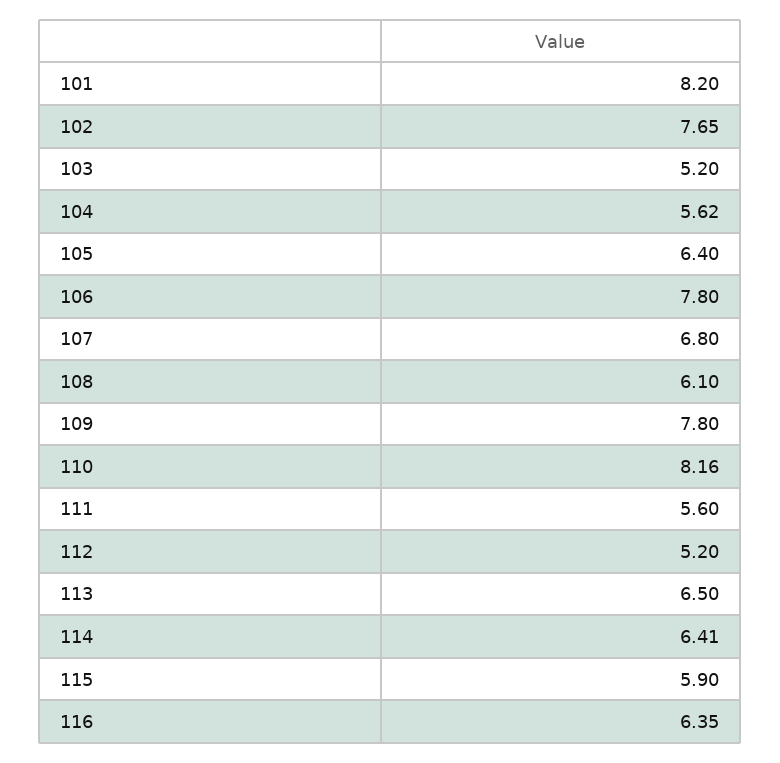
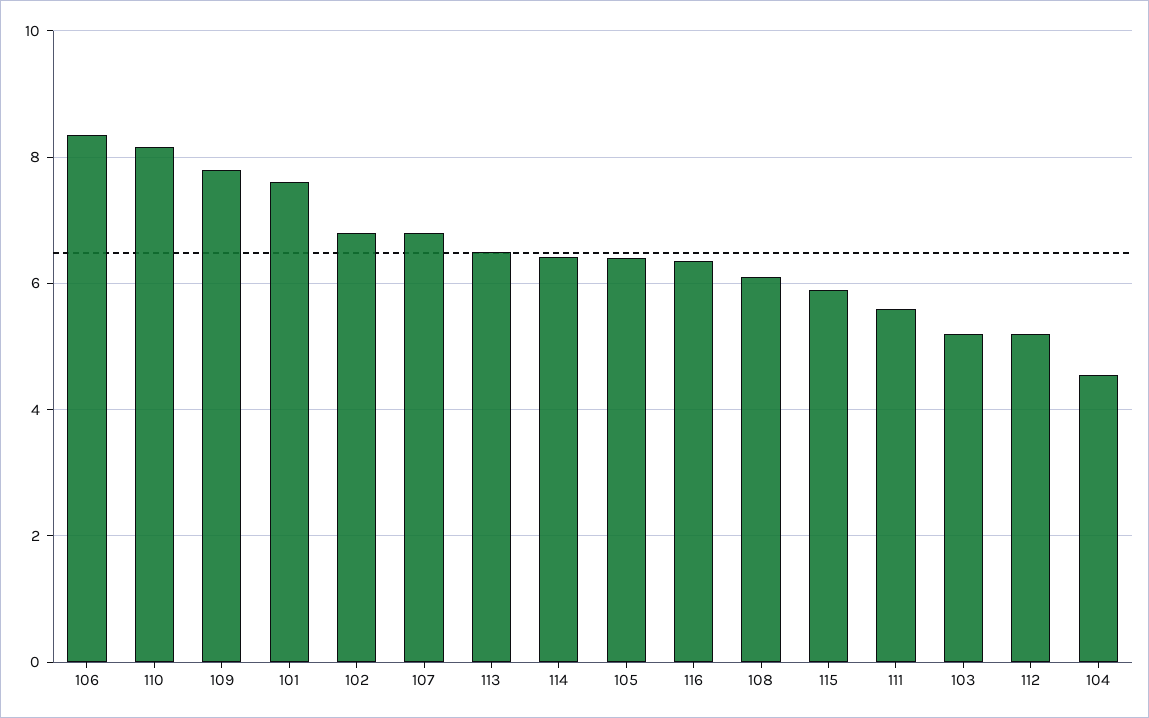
  {
-   "101": 8.2,
+   "101": 7.6,
-   "102": 7.65,
+   "102": 6.8,
    "103": 5.2,
-   "104": 5.62,
+   "104": 4.6,
    "105": 6.4,
-   "106": 7.8,
+   "106": 8.4,
    "107": 6.8,
    "108": 6.1,
    "109": 7.8,
    "110": 8.16,
    "111": 5.6,
    "112": 5.2,
    "113": 6.5,
    "114": 6.41,
    "115": 5.9,
    "116": 6.35
  }

